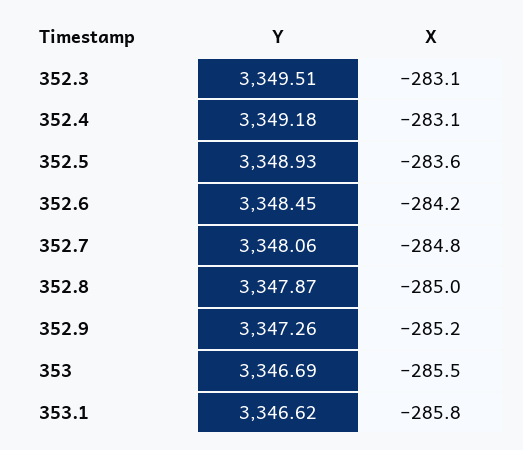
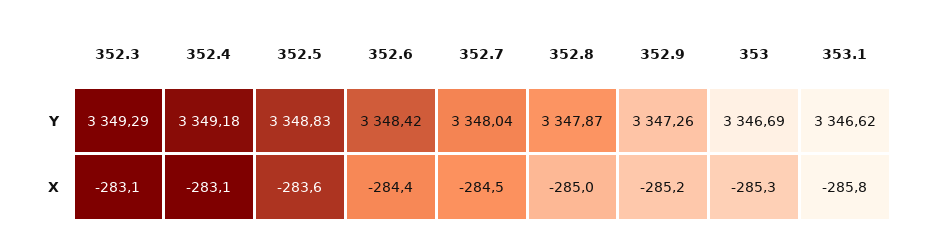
  {
    "Y": {
-     "352.3": 3349.51,
+     "352.3": 3349.29,
      "352.4": 3349.18,
-     "352.5": 3348.93,
+     "352.5": 3348.83,
-     "352.6": 3348.45,
+     "352.6": 3348.42,
-     "352.7": 3348.06,
+     "352.7": 3348.04,
      "352.8": 3347.87,
      "352.9": 3347.26,
      "353": 3346.69,
      "353.1": 3346.62
    },
    "X": {
      "352.3": -283.1,
      "352.4": -283.1,
      "352.5": -283.6,
-     "352.6": -284.2,
+     "352.6": -284.4,
-     "352.7": -284.8,
+     "352.7": -284.5,
      "352.8": -285,
      "352.9": -285.2,
-     "353": -285.5,
+     "353": -285.3,
      "353.1": -285.8
    }
  }

